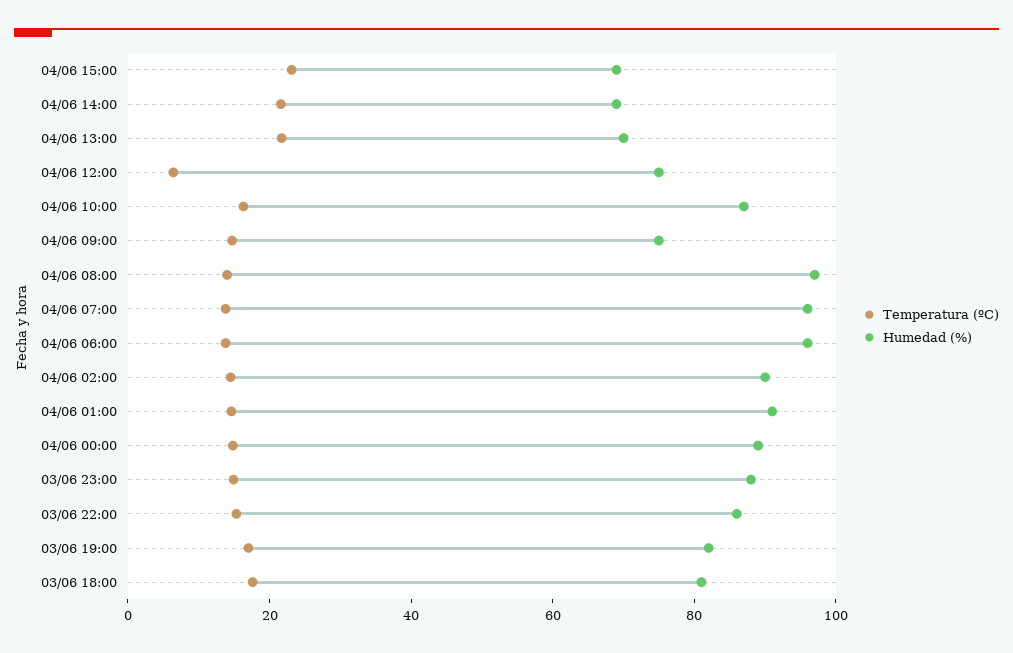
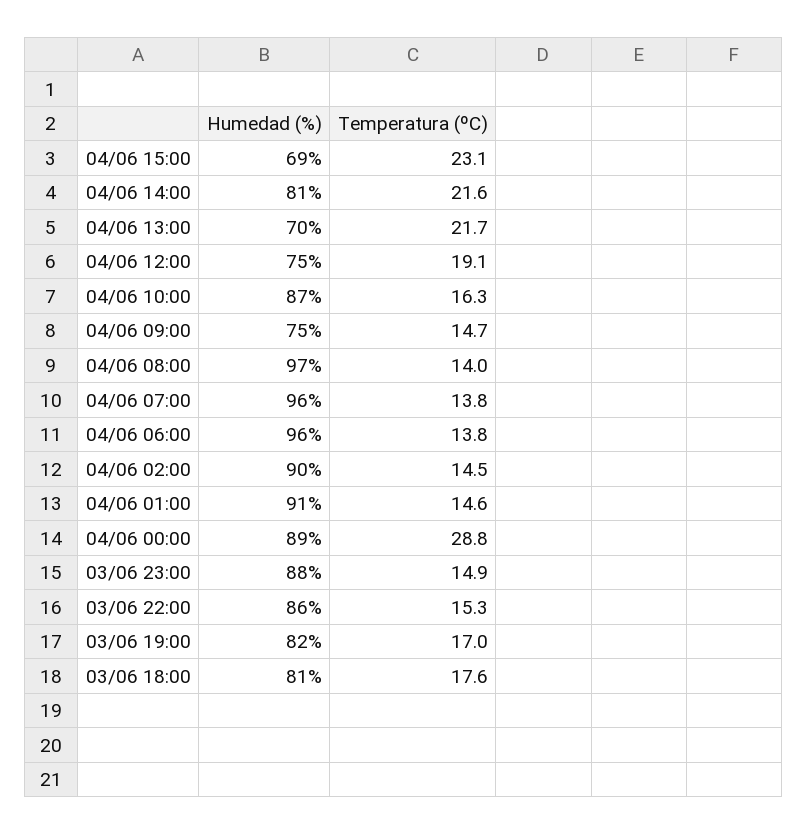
  {
    "Temperatura (ºC)": {
      "04/06 15:00": 23.1,
      "04/06 14:00": 21.6,
      "04/06 13:00": 21.7,
-     "04/06 12:00": 5,
+     "04/06 12:00": 19.1,
      "04/06 10:00": 16.3,
      "04/06 09:00": 14.7,
      "04/06 08:00": 14,
      "04/06 07:00": 13.8,
      "04/06 06:00": 13.8,
      "04/06 02:00": 14.5,
      "04/06 01:00": 14.6,
-     "04/06 00:00": 15,
+     "04/06 00:00": 28.8,
      "03/06 23:00": 14.9,
      "03/06 22:00": 15.3,
      "03/06 19:00": 17,
      "03/06 18:00": 17.6
    },
    "Humedad (%)": {
      "04/06 15:00": 69,
-     "04/06 14:00": 70,
+     "04/06 14:00": 81,
      "04/06 13:00": 70,
      "04/06 12:00": 75,
      "04/06 10:00": 87,
      "04/06 09:00": 75,
      "04/06 08:00": 97,
      "04/06 07:00": 96,
      "04/06 06:00": 96,
      "04/06 02:00": 90,
      "04/06 01:00": 91,
      "04/06 00:00": 89,
      "03/06 23:00": 88,
      "03/06 22:00": 86,
      "03/06 19:00": 82,
      "03/06 18:00": 81
    }
  }

